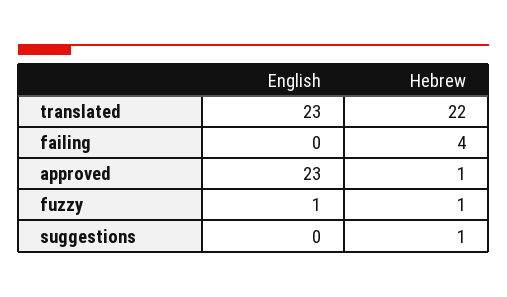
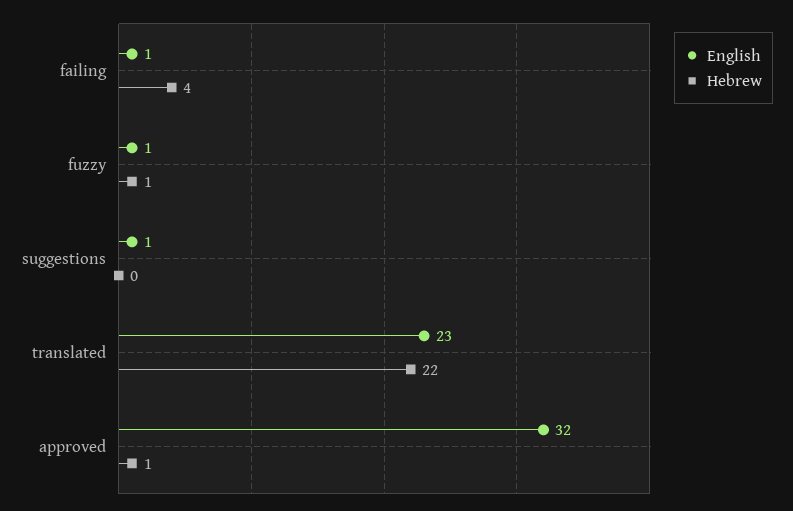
  {
    "English": {
      "translated": 23,
-     "failing": 0,
+     "failing": 1,
-     "approved": 23,
+     "approved": 32,
      "fuzzy": 1,
-     "suggestions": 0
+     "suggestions": 1
    },
    "Hebrew": {
      "translated": 22,
      "failing": 4,
      "approved": 1,
      "fuzzy": 1,
-     "suggestions": 1
+     "suggestions": 0
    }
  }

